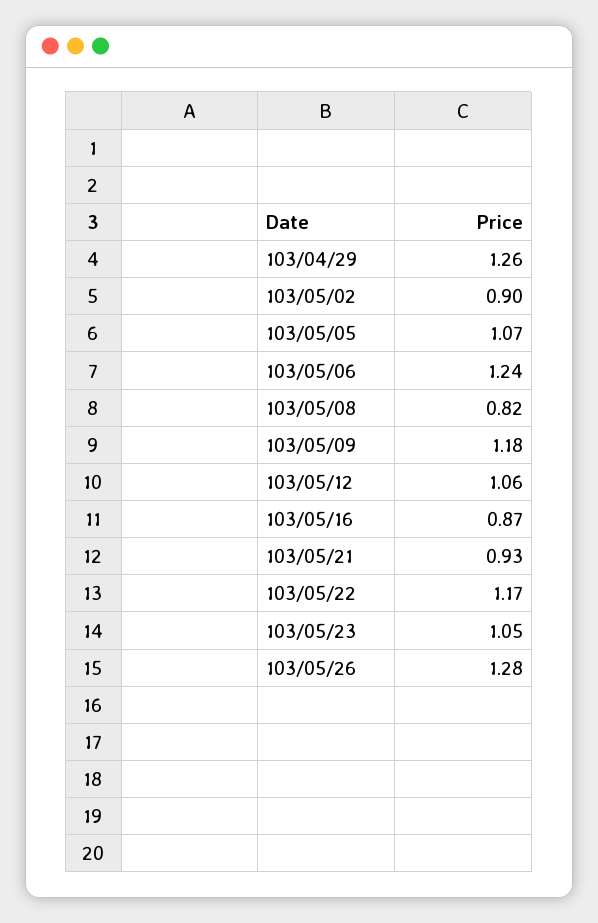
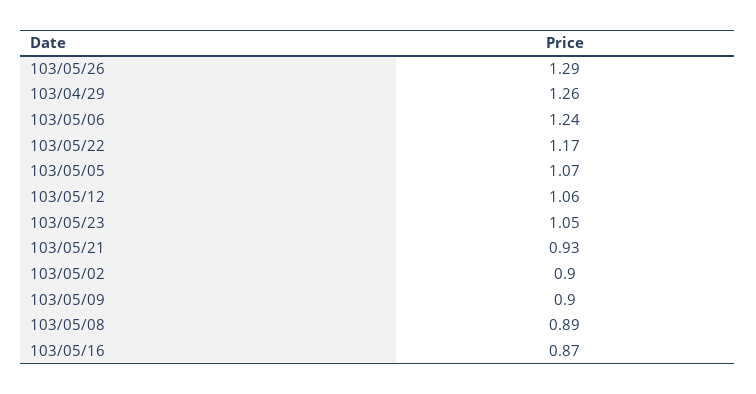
  {
    "103/04/29": 1.26,
    "103/05/02": 0.9,
    "103/05/05": 1.07,
    "103/05/06": 1.24,
-   "103/05/08": 0.82,
+   "103/05/08": 0.89,
-   "103/05/09": 1.18,
+   "103/05/09": 0.9,
    "103/05/12": 1.06,
    "103/05/16": 0.87,
    "103/05/21": 0.93,
    "103/05/22": 1.17,
    "103/05/23": 1.05,
-   "103/05/26": 1.28
+   "103/05/26": 1.29
  }

